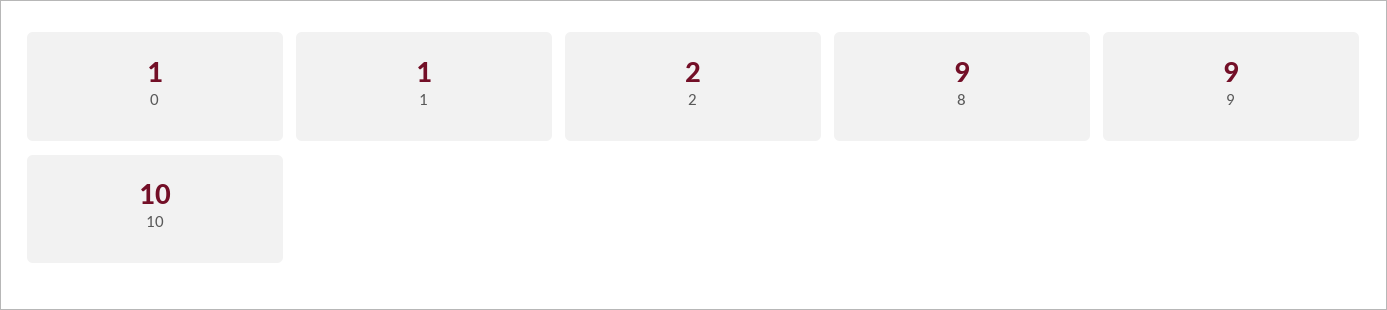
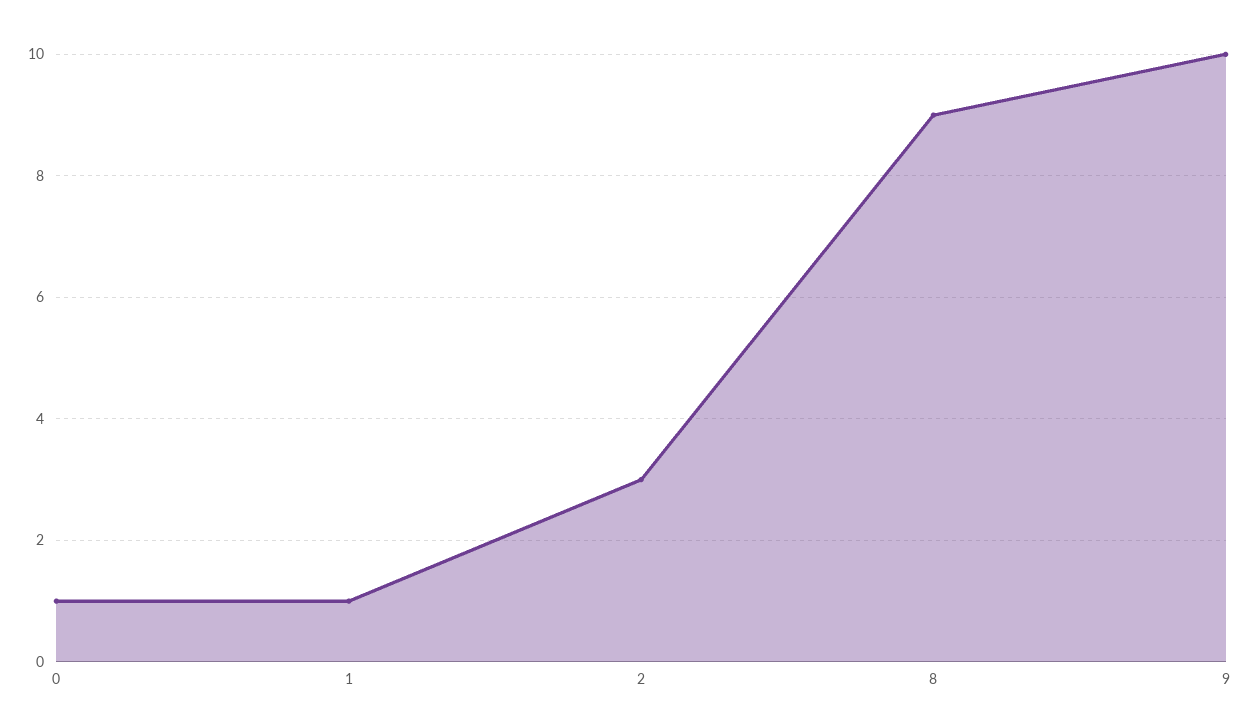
  {
    "0": 1,
    "1": 1,
-   "2": 2,
+   "2": 3,
    "8": 9,
-   "9": 9,
+   "9": 10
-   "10": 10
  }

